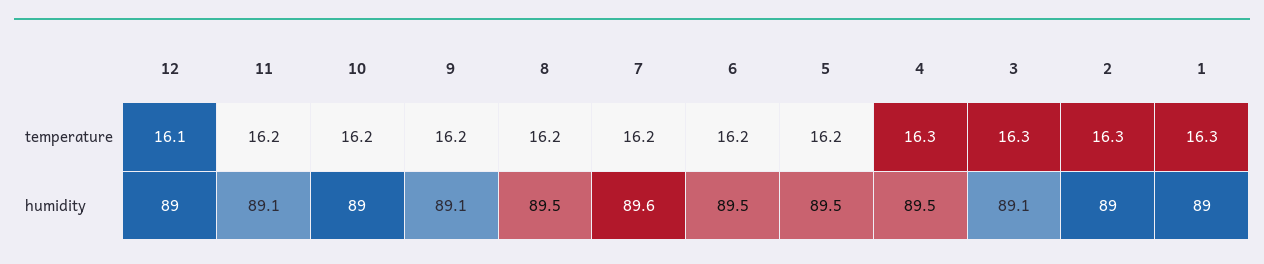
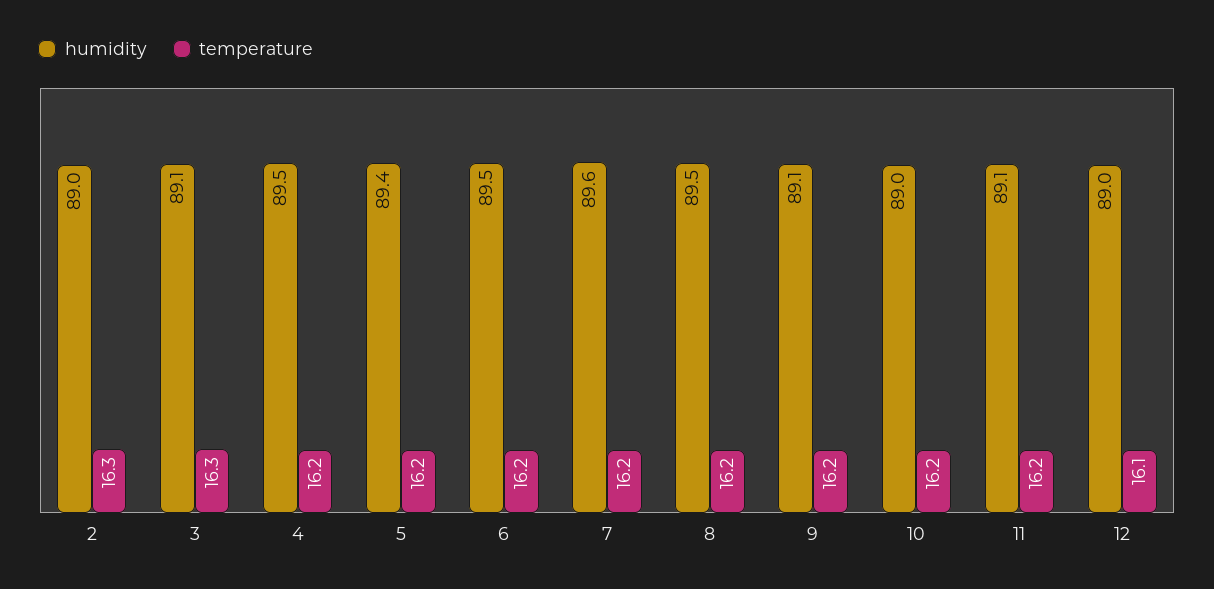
  {
    "temperature": {
      "12": 16.1,
      "11": 16.2,
      "10": 16.2,
      "9": 16.2,
      "8": 16.2,
      "7": 16.2,
      "6": 16.2,
      "5": 16.2,
-     "4": 16.3,
+     "4": 16.2,
      "3": 16.3,
-     "2": 16.3,
+     "2": 16.3
-     "1": 16.3
    },
    "humidity": {
      "12": 89,
      "11": 89.1,
      "10": 89,
      "9": 89.1,
      "8": 89.5,
      "7": 89.6,
      "6": 89.5,
-     "5": 89.5,
+     "5": 89.4,
      "4": 89.5,
      "3": 89.1,
-     "2": 89,
+     "2": 89
-     "1": 89
    }
  }

